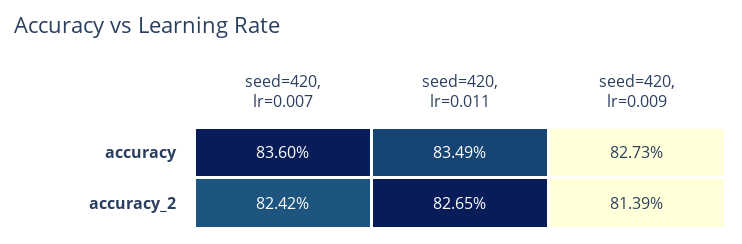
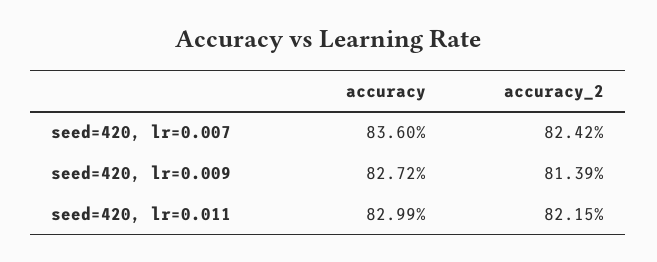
  {
    "seed=420, lr=0.007": {
      "accuracy": 83.6,
      "accuracy_2": 82.42
    },
    "seed=420, lr=0.011": {
-     "accuracy": 83.49,
+     "accuracy": 82.99,
-     "accuracy_2": 82.65
+     "accuracy_2": 82.15
    },
    "seed=420, lr=0.009": {
-     "accuracy": 82.73,
+     "accuracy": 82.72,
      "accuracy_2": 81.39
    }
  }

